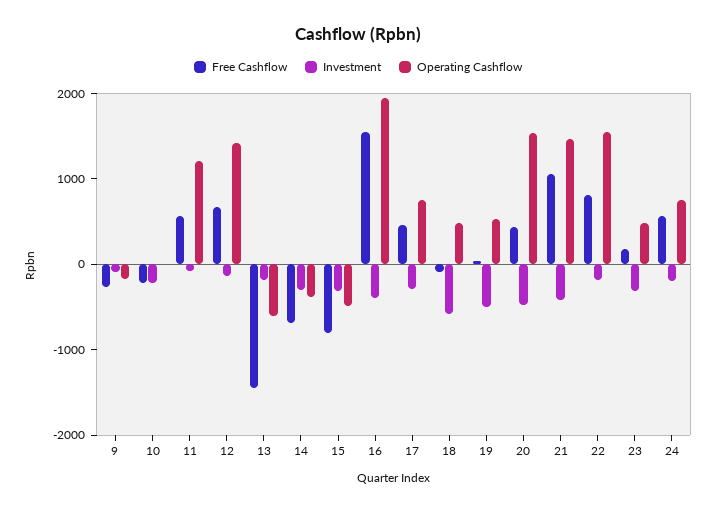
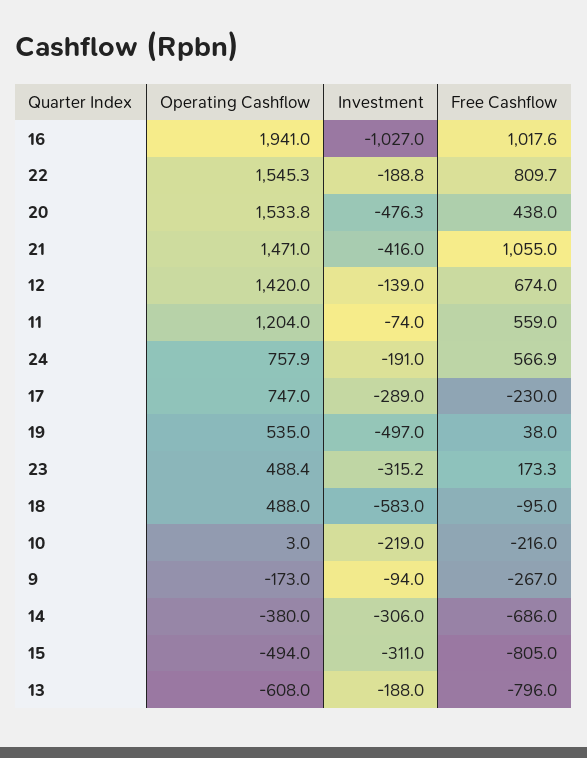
  {
    "Free Cashflow": {
      "9": -267,
      "10": -216,
      "11": 559,
      "12": 674,
-     "13": -1400,
+     "13": -796,
      "14": -686,
      "15": -805,
-     "16": 1600,
+     "16": 1017.6,
-     "17": 400,
+     "17": -230,
      "18": -95,
      "19": 38,
      "20": 438,
      "21": 1055,
      "22": 809.7,
      "23": 173.3,
      "24": 566.9
    },
    "Investment": {
      "9": -94,
      "10": -219,
      "11": -74,
      "12": -139,
      "13": -188,
      "14": -306,
      "15": -311,
-     "16": -400,
+     "16": -1027,
      "17": -289,
      "18": -583,
      "19": -497,
      "20": -476.3,
      "21": -416,
      "22": -188.8,
      "23": -315.2,
      "24": -191
    },
    "Operating Cashflow": {
      "9": -173,
      "10": 3,
      "11": 1204,
      "12": 1420,
      "13": -608,
      "14": -380,
      "15": -494,
      "16": 1941,
      "17": 747,
      "18": 488,
      "19": 535,
      "20": 1533.8,
      "21": 1471,
      "22": 1545.3,
      "23": 488.4,
      "24": 757.9
    }
  }

